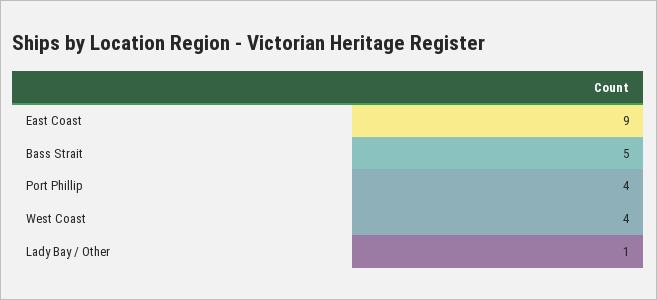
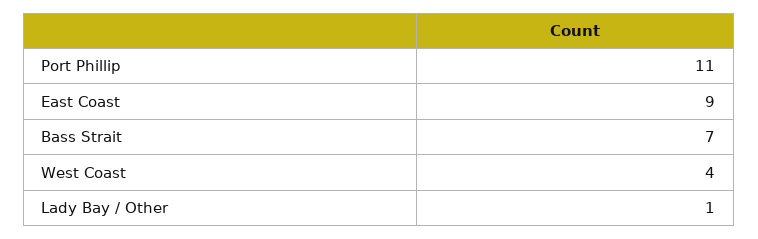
  {
    "East Coast": 9,
-   "Bass Strait": 5,
+   "Bass Strait": 7,
-   "Port Phillip": 4,
+   "Port Phillip": 11,
    "West Coast": 4,
    "Lady Bay / Other": 1
  }

